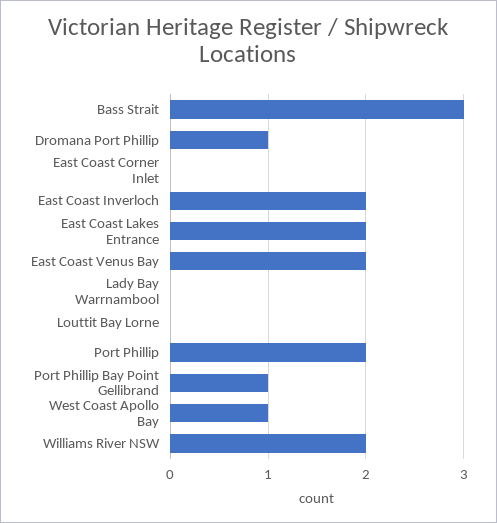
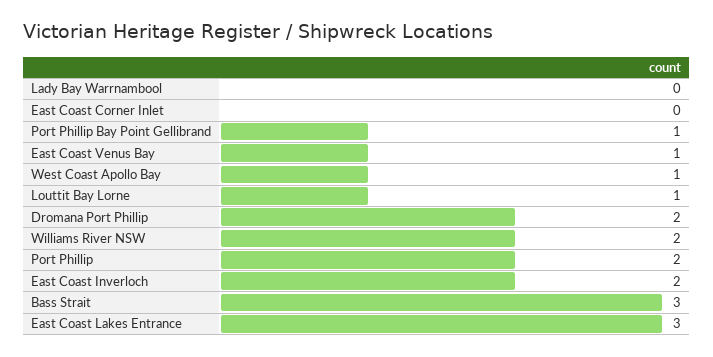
  {
    "Bass Strait": 3,
-   "Dromana Port Phillip": 1,
+   "Dromana Port Phillip": 2,
    "East Coast Corner Inlet": 0,
    "East Coast Inverloch": 2,
-   "East Coast Lakes Entrance": 2,
+   "East Coast Lakes Entrance": 3,
-   "East Coast Venus Bay": 2,
+   "East Coast Venus Bay": 1,
    "Lady Bay Warrnambool": 0,
-   "Louttit Bay Lorne": 0,
+   "Louttit Bay Lorne": 1,
    "Port Phillip": 2,
    "Port Phillip Bay Point Gellibrand": 1,
    "West Coast Apollo Bay": 1,
    "Williams River NSW": 2
  }

